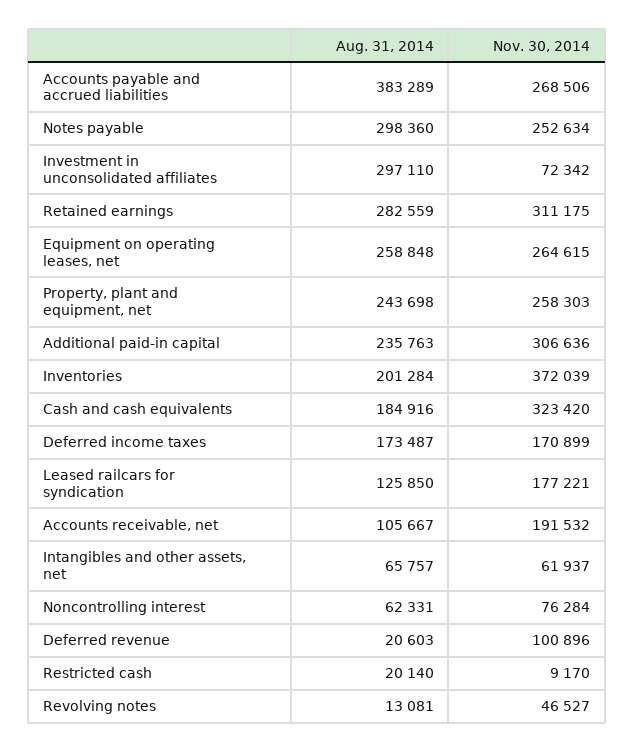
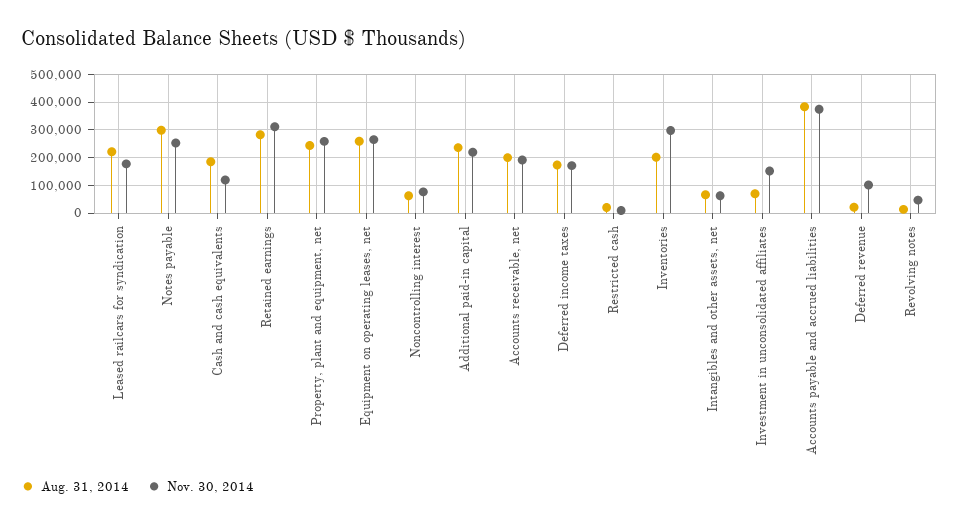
  {
    "Aug. 31, 2014": {
      "Accounts payable and accrued liabilities": 383289,
      "Notes payable": 298360,
-     "Investment in unconsolidated affiliates": 297110,
+     "Investment in unconsolidated affiliates": 75000,
      "Retained earnings": 282559,
      "Equipment on operating leases, net": 258848,
      "Property, plant and equipment, net": 243698,
      "Additional paid-in capital": 235763,
      "Inventories": 201284,
      "Cash and cash equivalents": 184916,
      "Deferred income taxes": 173487,
-     "Leased railcars for syndication": 125850,
+     "Leased railcars for syndication": 225000,
-     "Accounts receivable, net": 105667,
+     "Accounts receivable, net": 200000,
      "Intangibles and other assets, net": 65757,
      "Noncontrolling interest": 62331,
      "Deferred revenue": 20603,
      "Restricted cash": 20140,
      "Revolving notes": 13081
    },
    "Nov. 30, 2014": {
-     "Accounts payable and accrued liabilities": 268506,
+     "Accounts payable and accrued liabilities": 375000,
      "Notes payable": 252634,
-     "Investment in unconsolidated affiliates": 72342,
+     "Investment in unconsolidated affiliates": 150000,
      "Retained earnings": 311175,
      "Equipment on operating leases, net": 264615,
      "Property, plant and equipment, net": 258303,
-     "Additional paid-in capital": 306636,
+     "Additional paid-in capital": 225000,
-     "Inventories": 372039,
+     "Inventories": 300000,
-     "Cash and cash equivalents": 323420,
+     "Cash and cash equivalents": 125000,
      "Deferred income taxes": 170899,
      "Leased railcars for syndication": 177221,
      "Accounts receivable, net": 191532,
      "Intangibles and other assets, net": 61937,
      "Noncontrolling interest": 76284,
      "Deferred revenue": 100896,
      "Restricted cash": 9170,
      "Revolving notes": 46527
    }
  }

